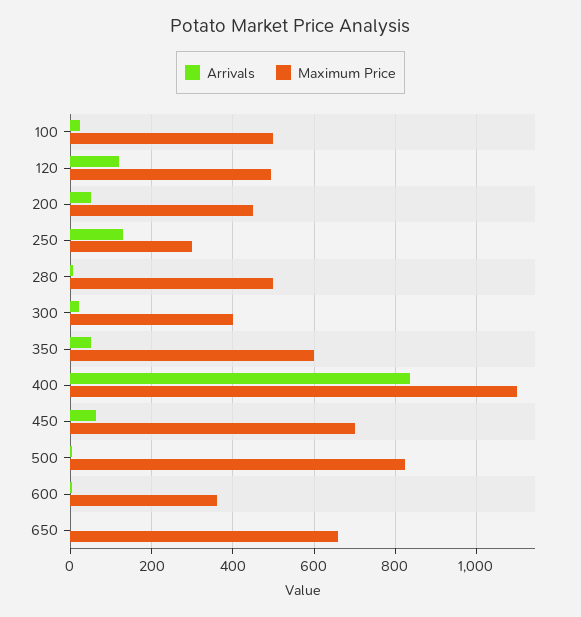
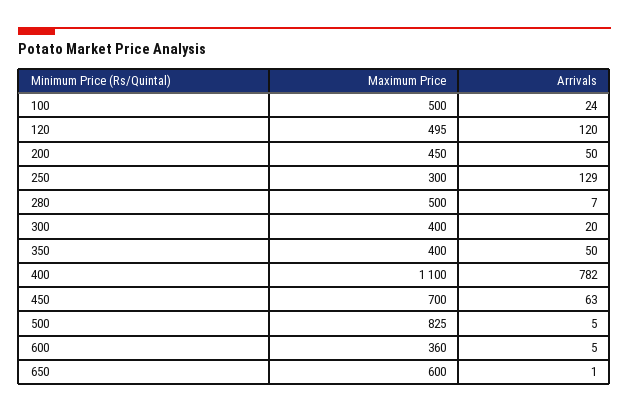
  {
    "Arrivals": {
      "100": 24,
      "120": 120,
      "200": 50,
      "250": 129,
      "280": 7,
      "300": 20,
      "350": 50,
-     "400": 840,
+     "400": 782,
      "450": 63,
      "500": 5,
      "600": 5,
      "650": 1
    },
    "Maximum Price": {
      "100": 500,
      "120": 495,
      "200": 450,
      "250": 300,
      "280": 500,
      "300": 400,
-     "350": 600,
+     "350": 400,
      "400": 1100,
      "450": 700,
      "500": 825,
      "600": 360,
-     "650": 660
+     "650": 600
    }
  }

